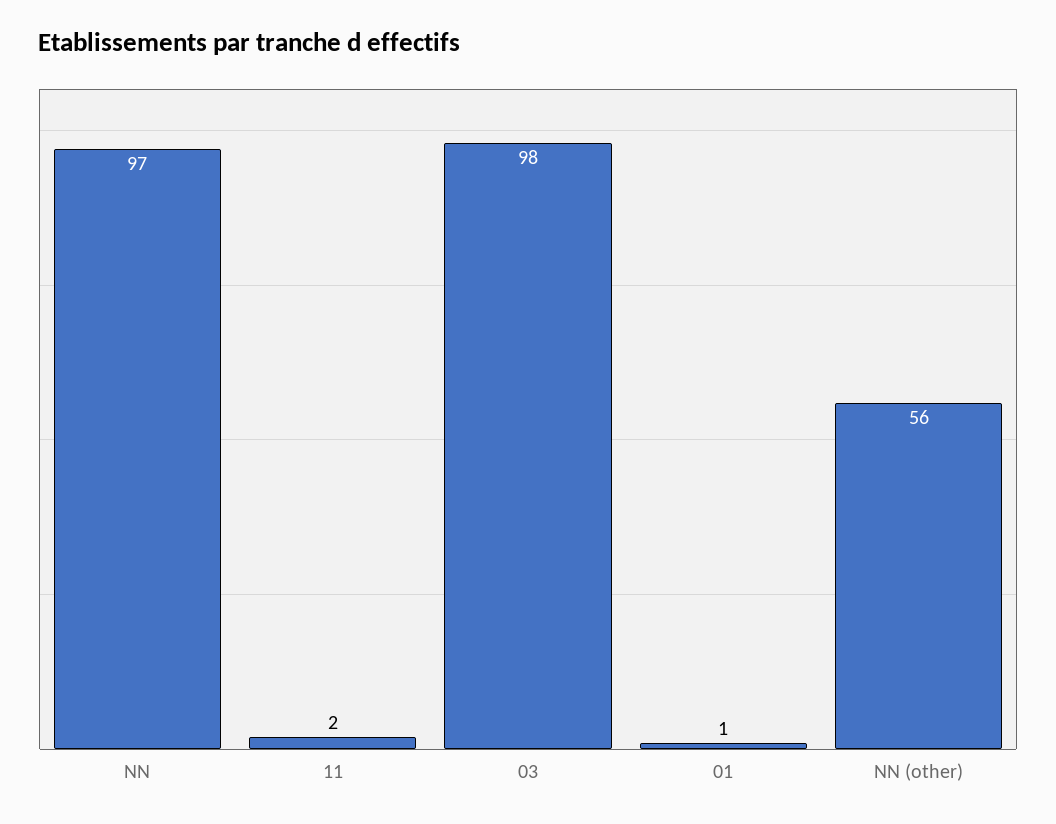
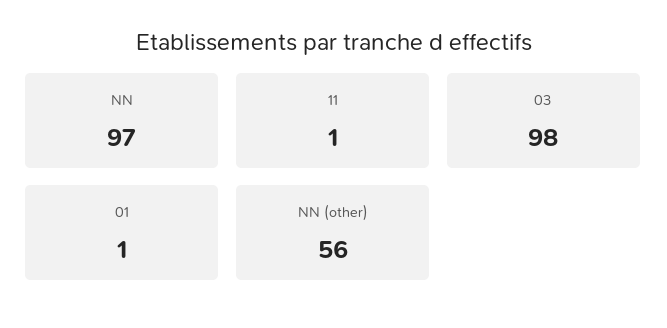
  {
    "NN": 97,
-   "11": 2,
+   "11": 1,
    "03": 98,
    "01": 1,
    "NN (other)": 56
  }

